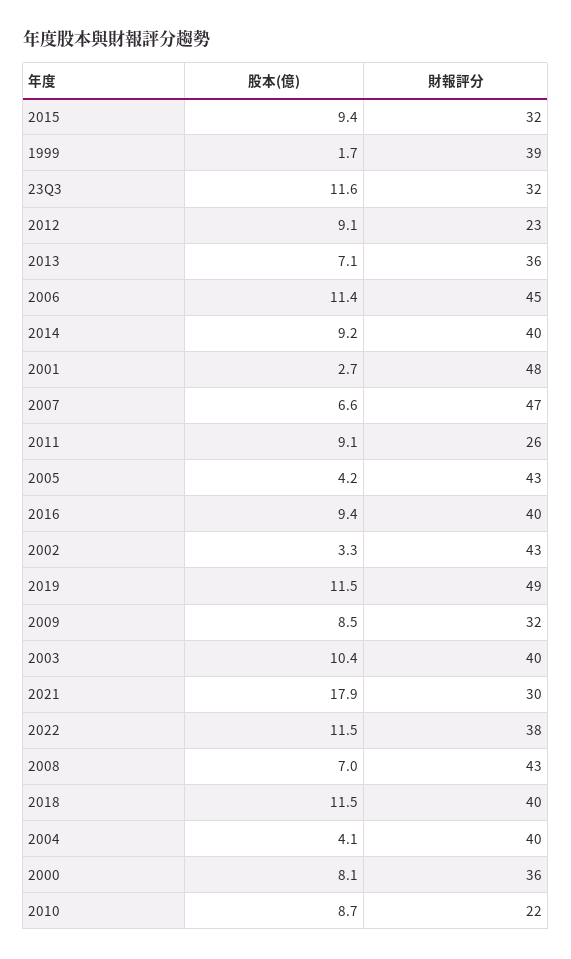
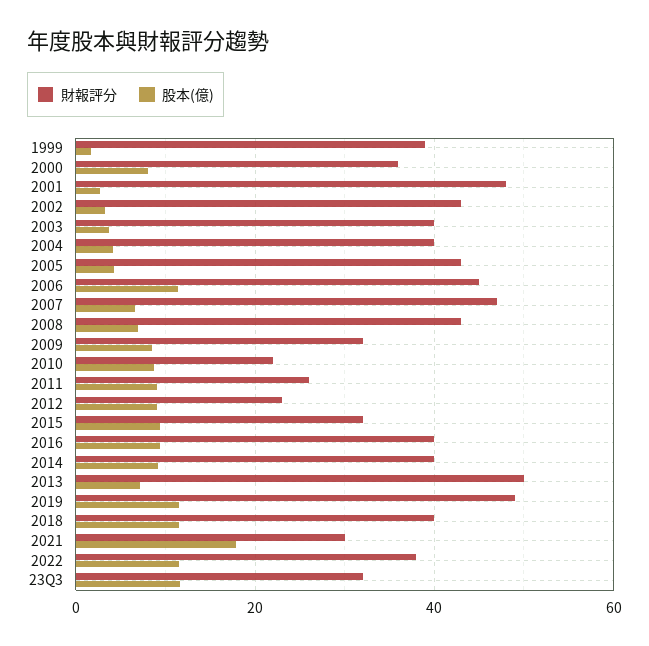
  {
    "股本(億)": {
      "2015": 9.4,
      "1999": 1.7,
      "23Q3": 11.6,
      "2012": 9.1,
      "2013": 7.1,
      "2006": 11.4,
      "2014": 9.2,
      "2001": 2.7,
      "2007": 6.6,
      "2011": 9.1,
      "2005": 4.2,
      "2016": 9.4,
      "2002": 3.3,
      "2019": 11.5,
      "2009": 8.5,
-     "2003": 10.4,
+     "2003": 4,
      "2021": 17.9,
      "2022": 11.5,
      "2008": 7,
      "2018": 11.5,
      "2004": 4.1,
      "2000": 8.1,
      "2010": 8.7
    },
    "財報評分": {
      "2015": 32,
      "1999": 39,
      "23Q3": 32,
      "2012": 23,
-     "2013": 36,
+     "2013": 50,
      "2006": 45,
      "2014": 40,
      "2001": 48,
      "2007": 47,
      "2011": 26,
      "2005": 43,
      "2016": 40,
      "2002": 43,
      "2019": 49,
      "2009": 32,
      "2003": 40,
      "2021": 30,
      "2022": 38,
      "2008": 43,
      "2018": 40,
      "2004": 40,
      "2000": 36,
      "2010": 22
    }
  }

